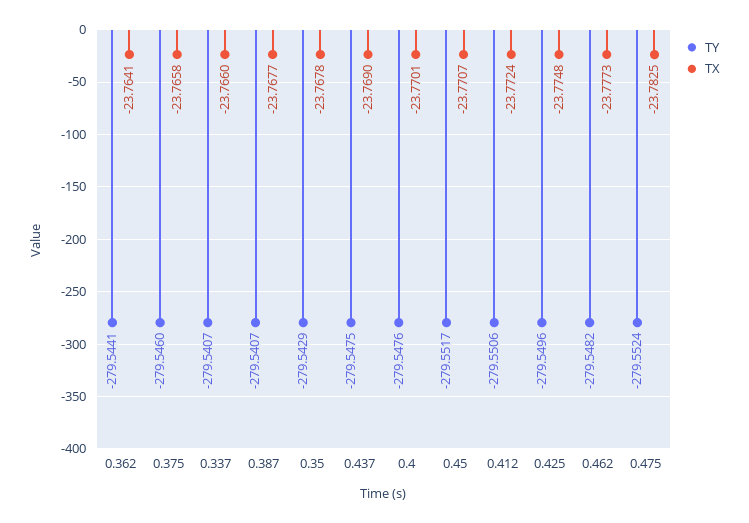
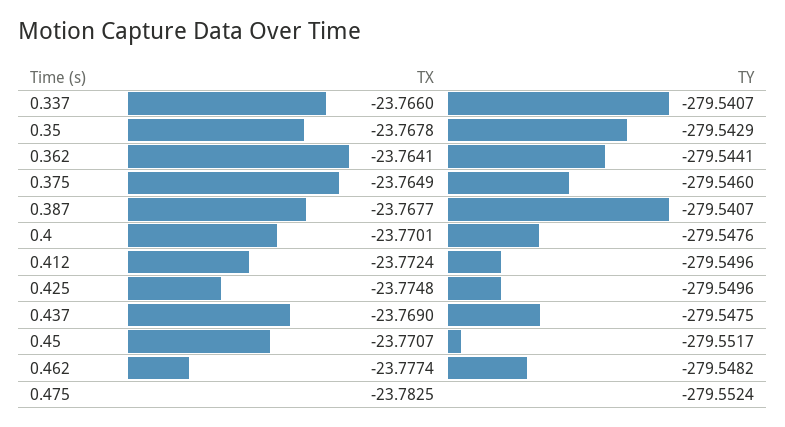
  {
    "TY": {
      "0.362": -279.5441,
      "0.375": -279.546,
      "0.337": -279.5407,
      "0.387": -279.5407,
      "0.35": -279.5429,
      "0.437": -279.5475,
      "0.4": -279.5476,
      "0.45": -279.5517,
-     "0.412": -279.5506,
+     "0.412": -279.5496,
      "0.425": -279.5496,
      "0.462": -279.5482,
      "0.475": -279.5524
    },
    "TX": {
      "0.362": -23.7641,
-     "0.375": -23.7658,
+     "0.375": -23.7649,
      "0.337": -23.766,
      "0.387": -23.7677,
      "0.35": -23.7678,
      "0.437": -23.769,
      "0.4": -23.7701,
      "0.45": -23.7707,
      "0.412": -23.7724,
      "0.425": -23.7748,
-     "0.462": -23.7773,
+     "0.462": -23.7774,
      "0.475": -23.7825
    }
  }

